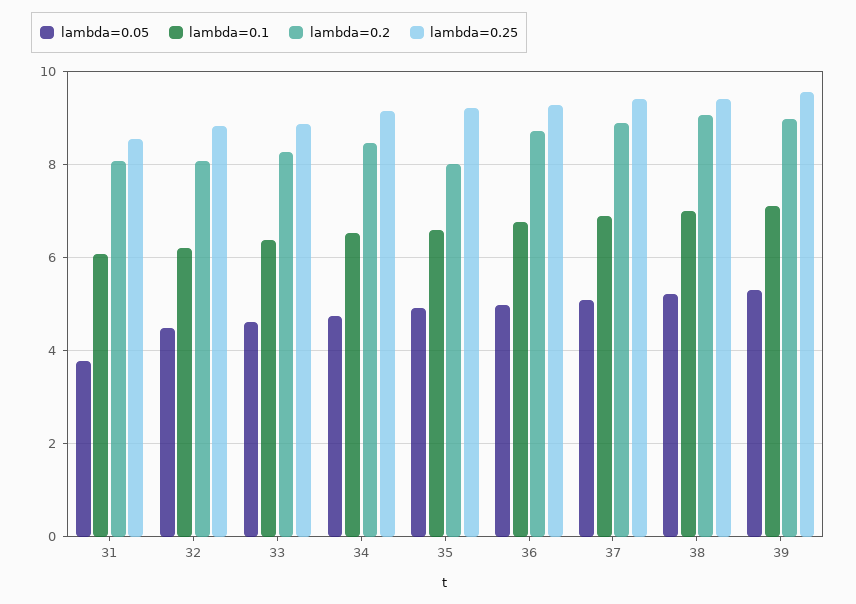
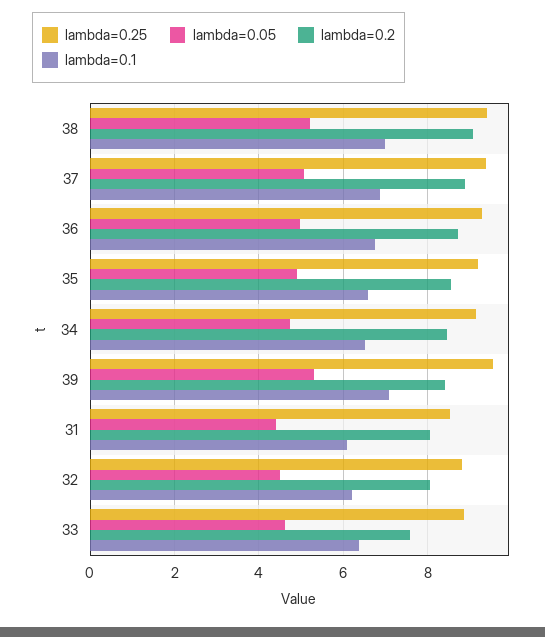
  {
    "lambda=0.05": {
-     "31": 3.8,
+     "31": 4.4,
      "32": 4.4,
      "33": 4.6,
      "34": 4.8,
      "35": 5,
      "36": 5,
      "37": 5,
      "38": 5.2,
      "39": 5.4
    },
    "lambda=0.1": {
      "31": 6,
      "32": 6.2,
      "33": 6.4,
      "34": 6.6,
      "35": 6.6,
      "36": 6.8,
      "37": 6.8,
      "38": 7,
      "39": 7
    },
    "lambda=0.2": {
      "31": 8,
      "32": 8,
-     "33": 8.2,
+     "33": 7.6,
      "34": 8.4,
-     "35": 8,
+     "35": 8.6,
      "36": 8.8,
      "37": 8.8,
      "38": 9,
-     "39": 9
+     "39": 8.4
    },
    "lambda=0.25": {
      "31": 8.6,
      "32": 8.8,
      "33": 8.8,
      "34": 9.2,
      "35": 9.2,
      "36": 9.2,
      "37": 9.4,
      "38": 9.4,
      "39": 9.6
    }
  }

